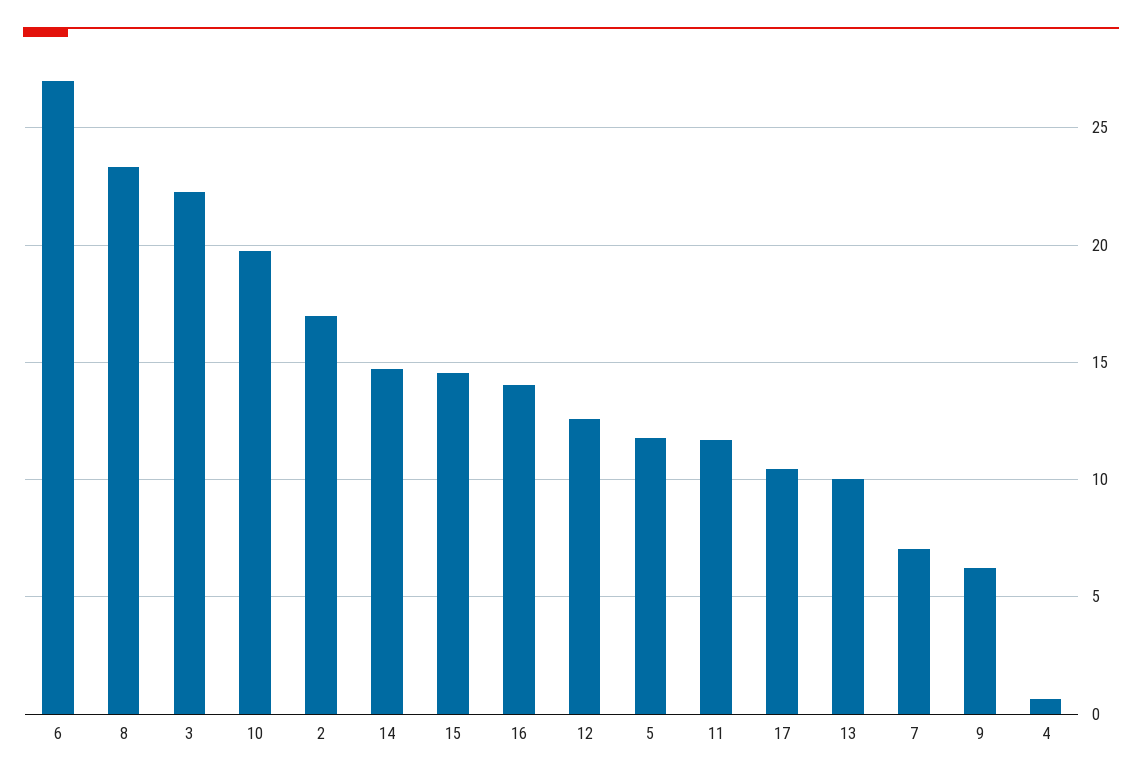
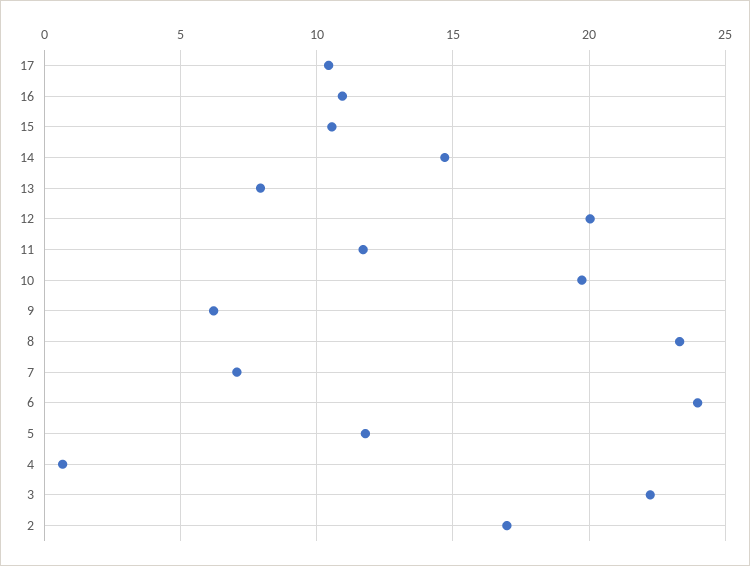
  {
-   "6": 27,
+   "6": 24,
    "8": 23.5,
    "3": 22.5,
    "10": 19.5,
    "2": 17,
    "14": 14.5,
-   "15": 14.5,
+   "15": 10.5,
-   "16": 14,
+   "16": 11,
-   "12": 12.5,
+   "12": 20,
    "5": 12,
    "11": 11.5,
    "17": 10.5,
-   "13": 10,
+   "13": 8,
    "7": 7,
    "9": 6,
    "4": 0.5
  }

